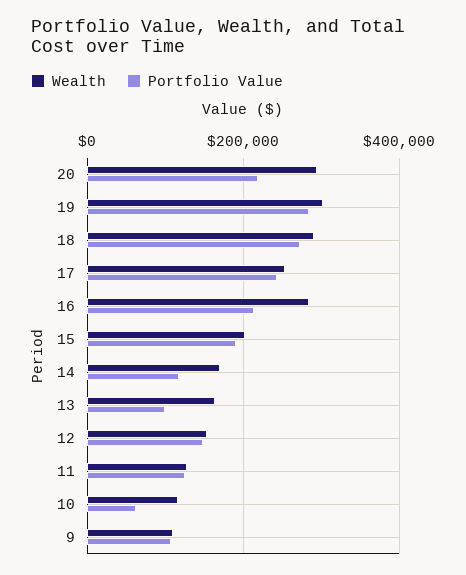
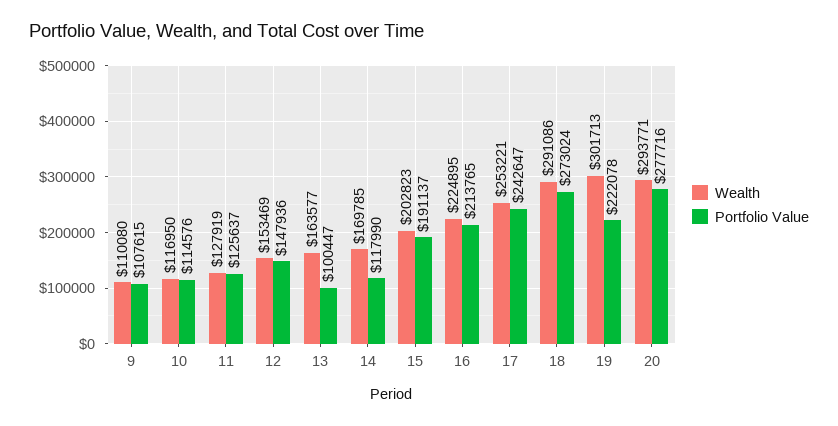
  {
    "Wealth": {
      "20": 293771,
      "19": 301713,
      "18": 291086,
      "17": 253221,
-     "16": 280000,
+     "16": 224895,
      "15": 202823,
      "14": 169785,
      "13": 163577,
      "12": 153469,
      "11": 127919,
      "10": 116950,
      "9": 110080
    },
    "Portfolio Value": {
-     "20": 220000,
+     "20": 277716,
-     "19": 280000,
+     "19": 222078,
      "18": 273024,
      "17": 242647,
      "16": 213765,
      "15": 191137,
      "14": 117990,
      "13": 100447,
      "12": 147936,
      "11": 125637,
-     "10": 60000,
+     "10": 114576,
      "9": 107615
    }
  }

